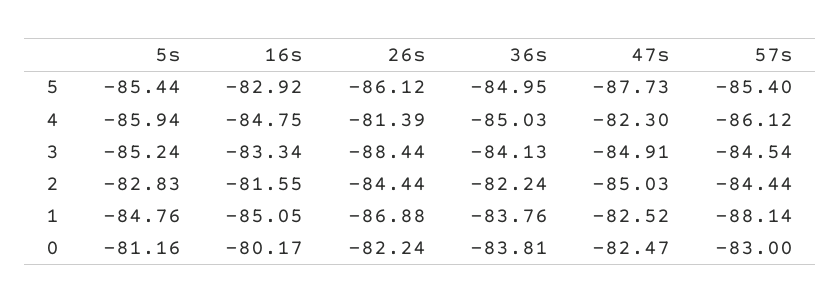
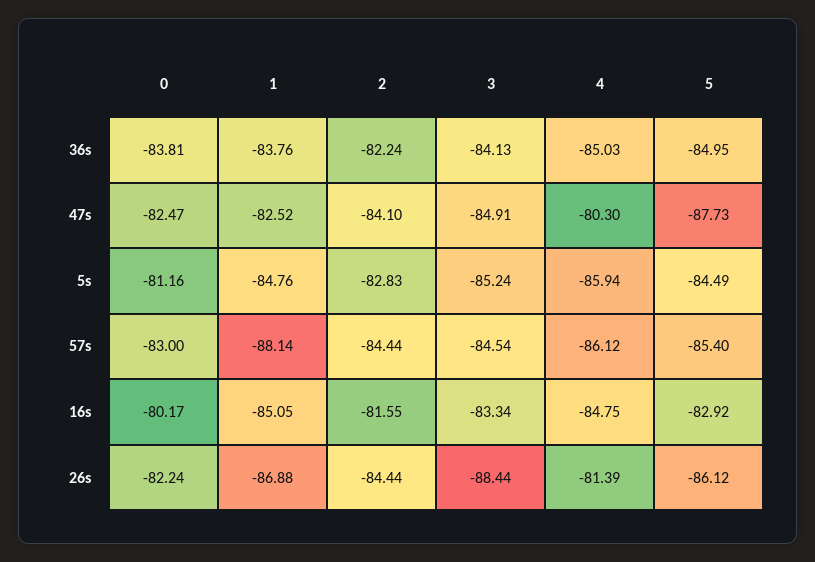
  {
    "5s": {
-     "5": -85.44,
+     "5": -84.49,
      "4": -85.94,
      "3": -85.24,
      "2": -82.83,
      "1": -84.76,
      "0": -81.16
    },
    "16s": {
      "5": -82.92,
      "4": -84.75,
      "3": -83.34,
      "2": -81.55,
      "1": -85.05,
      "0": -80.17
    },
    "26s": {
      "5": -86.12,
      "4": -81.39,
      "3": -88.44,
      "2": -84.44,
      "1": -86.88,
      "0": -82.24
    },
    "36s": {
      "5": -84.95,
      "4": -85.03,
      "3": -84.13,
      "2": -82.24,
      "1": -83.76,
      "0": -83.81
    },
    "47s": {
      "5": -87.73,
-     "4": -82.3,
+     "4": -80.3,
      "3": -84.91,
-     "2": -85.03,
+     "2": -84.1,
      "1": -82.52,
      "0": -82.47
    },
    "57s": {
      "5": -85.4,
      "4": -86.12,
      "3": -84.54,
      "2": -84.44,
      "1": -88.14,
      "0": -83
    }
  }

